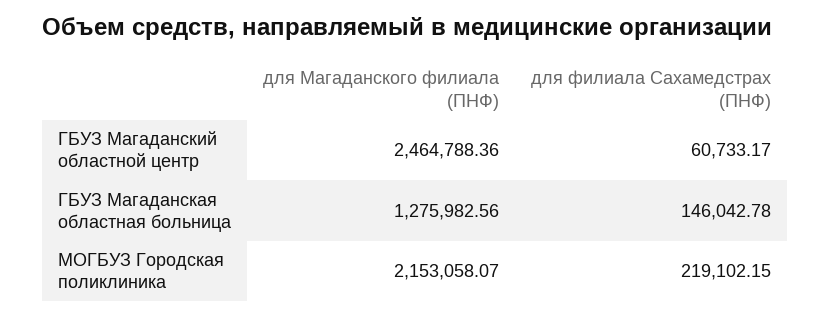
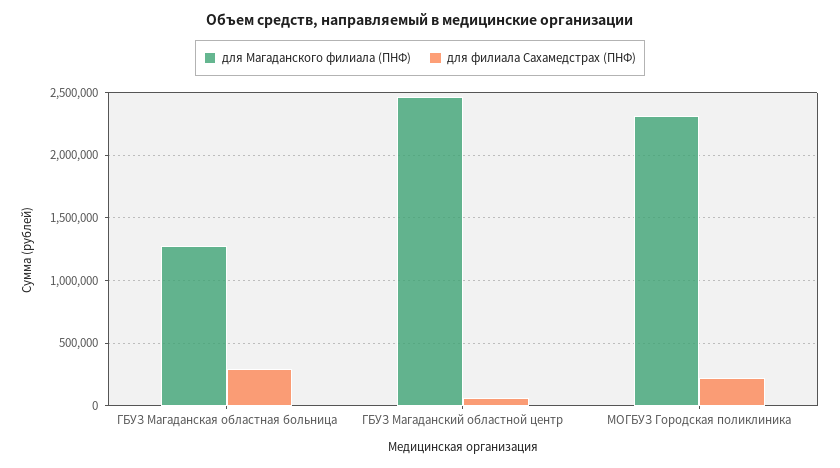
  {
    "для Магаданского филиала (ПНФ)": {
      "ГБУЗ Магаданский областной центр": 2464788.36,
      "ГБУЗ Магаданская областная больница": 1275982.56,
-     "МОГБУЗ Городская поликлиника": 2153058.07
+     "МОГБУЗ Городская поликлиника": 2300000
    },
    "для филиала Сахамедстрах (ПНФ)": {
      "ГБУЗ Магаданский областной центр": 60733.17,
-     "ГБУЗ Магаданская областная больница": 146042.78,
+     "ГБУЗ Магаданская областная больница": 300000,
      "МОГБУЗ Городская поликлиника": 219102.15
    }
  }

